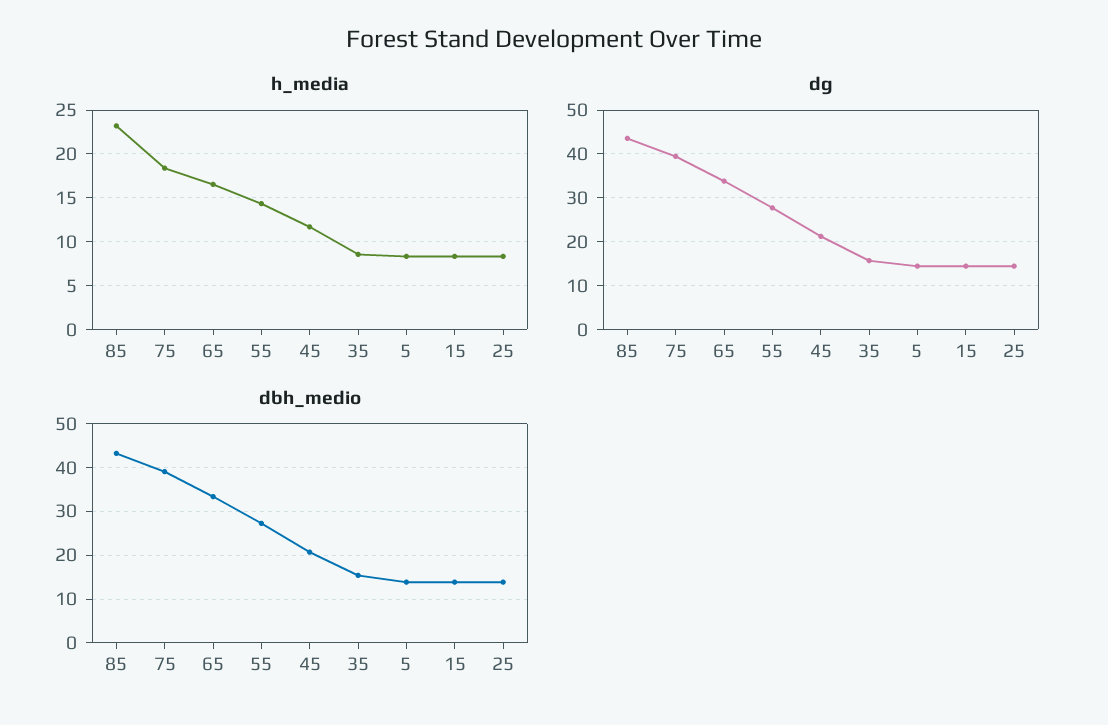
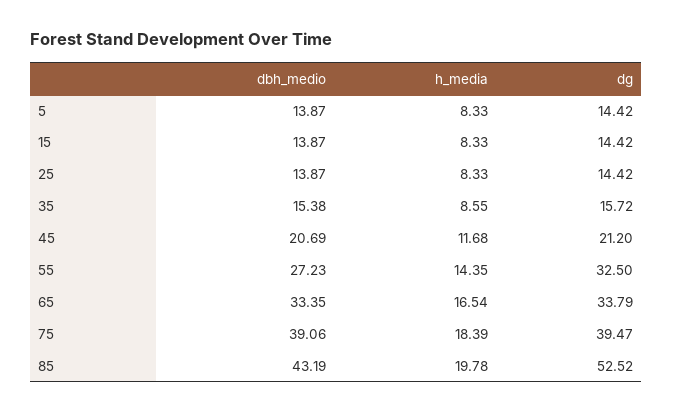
  {
    "h_media": {
-     "85": 23,
+     "85": 19.78,
      "75": 18.39,
      "65": 16.54,
      "55": 14.35,
      "45": 11.68,
      "35": 8.55,
      "5": 8.33,
      "15": 8.33,
      "25": 8.33
    },
    "dg": {
-     "85": 44,
+     "85": 52.52,
      "75": 39.47,
      "65": 33.79,
-     "55": 28,
+     "55": 32.5,
      "45": 21.2,
      "35": 15.72,
      "5": 14.42,
      "15": 14.42,
      "25": 14.42
    },
    "dbh_medio": {
      "85": 43.19,
      "75": 39.06,
      "65": 33.35,
      "55": 27.23,
      "45": 20.69,
      "35": 15.38,
      "5": 13.87,
      "15": 13.87,
      "25": 13.87
    }
  }

